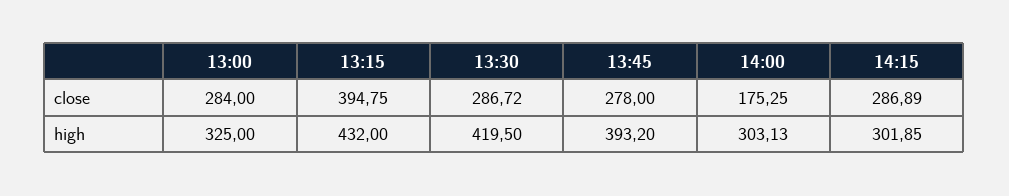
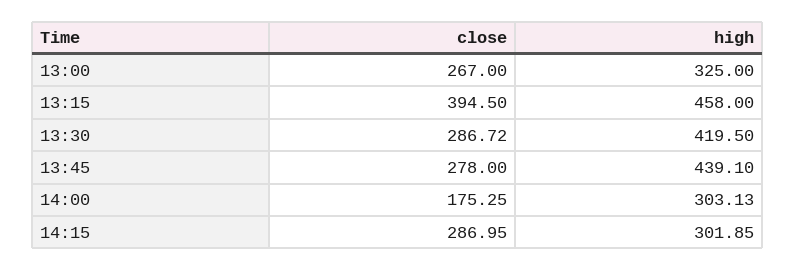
  {
    "13:00": {
-     "close": 284,
+     "close": 267,
      "high": 325
    },
    "13:15": {
-     "close": 394.75,
+     "close": 394.5,
-     "high": 432
+     "high": 458
    },
    "13:30": {
      "close": 286.72,
      "high": 419.5
    },
    "13:45": {
      "close": 278,
-     "high": 393.2
+     "high": 439.1
    },
    "14:00": {
      "close": 175.25,
      "high": 303.13
    },
    "14:15": {
-     "close": 286.89,
+     "close": 286.95,
      "high": 301.85
    }
  }

